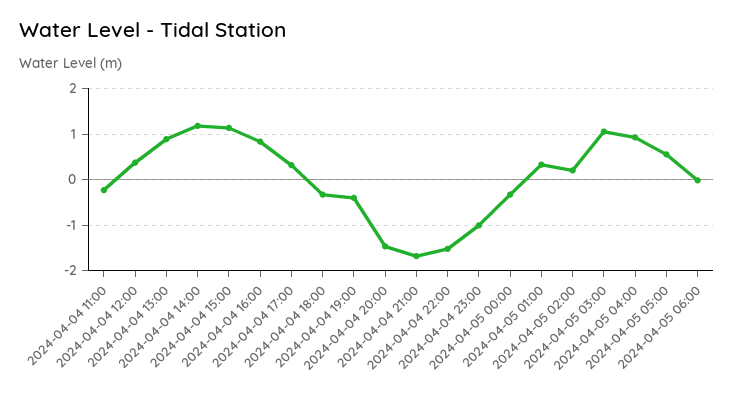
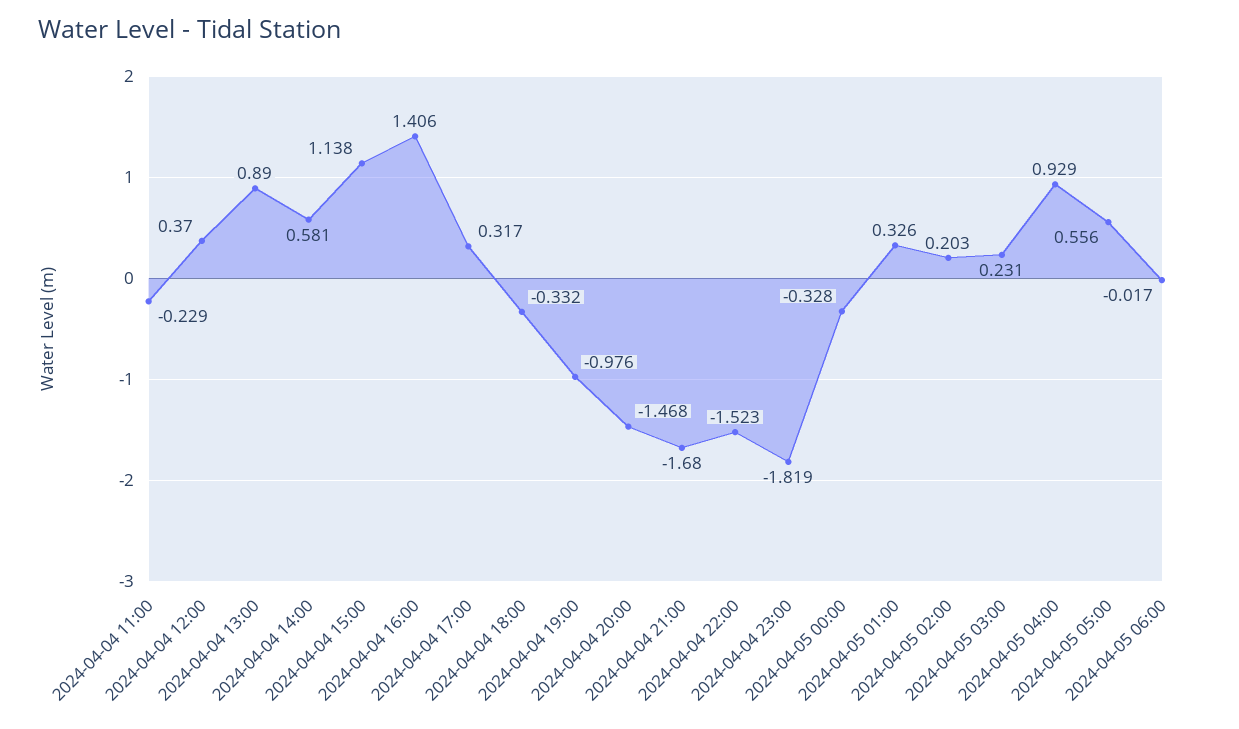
  {
    "2024-04-04 11:00": -0.229,
    "2024-04-04 12:00": 0.37,
    "2024-04-04 13:00": 0.89,
-   "2024-04-04 14:00": 1.2,
+   "2024-04-04 14:00": 0.581,
    "2024-04-04 15:00": 1.138,
-   "2024-04-04 16:00": 0.8,
+   "2024-04-04 16:00": 1.406,
    "2024-04-04 17:00": 0.317,
    "2024-04-04 18:00": -0.332,
-   "2024-04-04 19:00": -0.4,
+   "2024-04-04 19:00": -0.976,
    "2024-04-04 20:00": -1.468,
    "2024-04-04 21:00": -1.68,
    "2024-04-04 22:00": -1.523,
-   "2024-04-04 23:00": -1,
+   "2024-04-04 23:00": -1.819,
    "2024-04-05 00:00": -0.328,
    "2024-04-05 01:00": 0.326,
    "2024-04-05 02:00": 0.203,
-   "2024-04-05 03:00": 1,
+   "2024-04-05 03:00": 0.231,
    "2024-04-05 04:00": 0.929,
    "2024-04-05 05:00": 0.556,
    "2024-04-05 06:00": -0.017
  }

